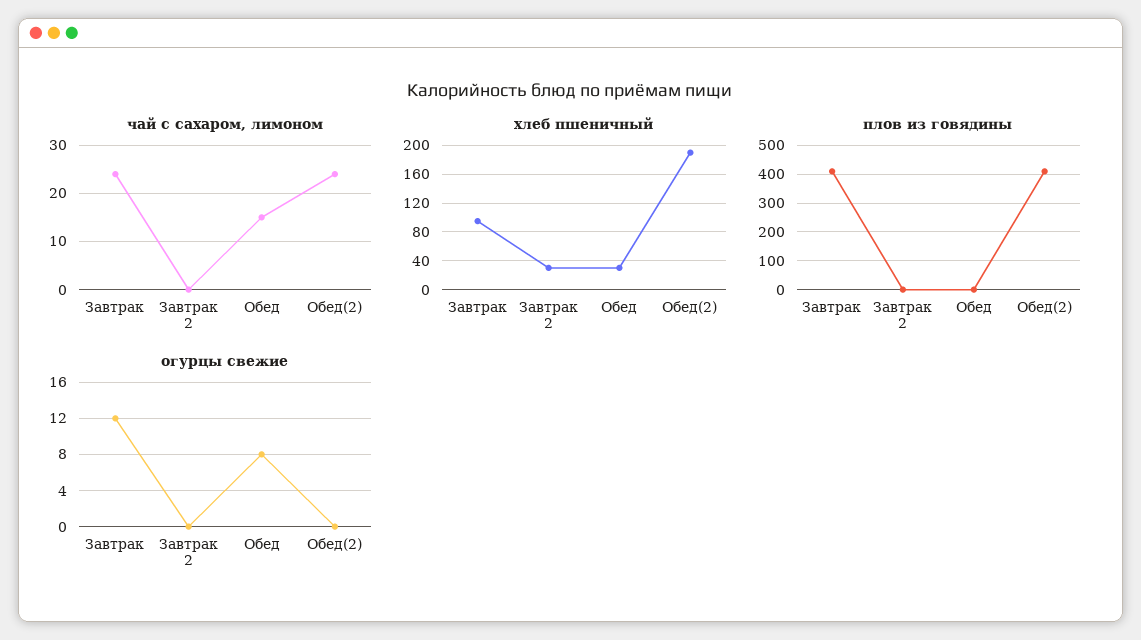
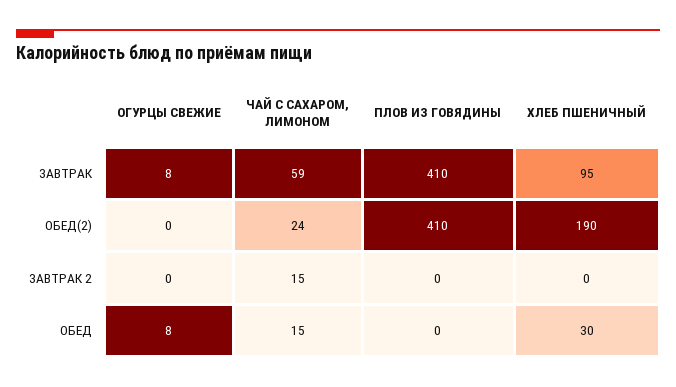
  {
    "чай с сахаром, лимоном": {
-     "Завтрак": 25,
+     "Завтрак": 59,
-     "Завтрак 2": 0,
+     "Завтрак 2": 15,
      "Обед": 15,
      "Обед(2)": 24
    },
    "хлеб пшеничный": {
      "Завтрак": 95,
-     "Завтрак 2": 30,
+     "Завтрак 2": 0,
      "Обед": 30,
      "Обед(2)": 190
    },
    "плов из говядины": {
      "Завтрак": 410,
      "Завтрак 2": 0,
      "Обед": 0,
      "Обед(2)": 410
    },
    "огурцы свежие": {
-     "Завтрак": 12,
+     "Завтрак": 8,
      "Завтрак 2": 0,
      "Обед": 8,
      "Обед(2)": 0
    }
  }

